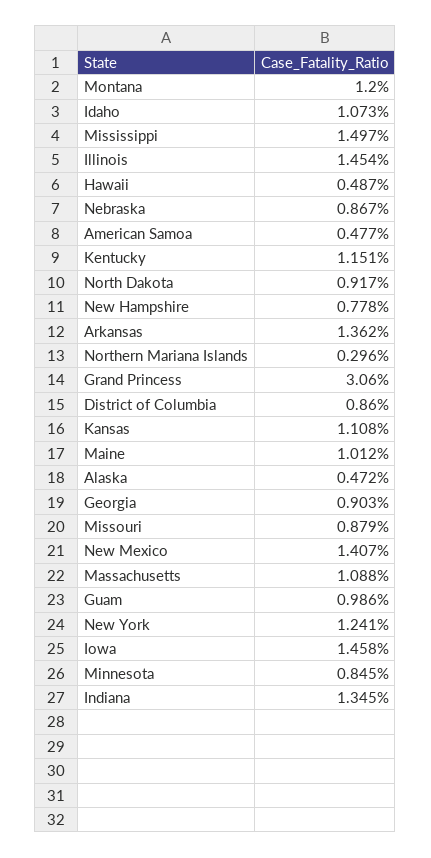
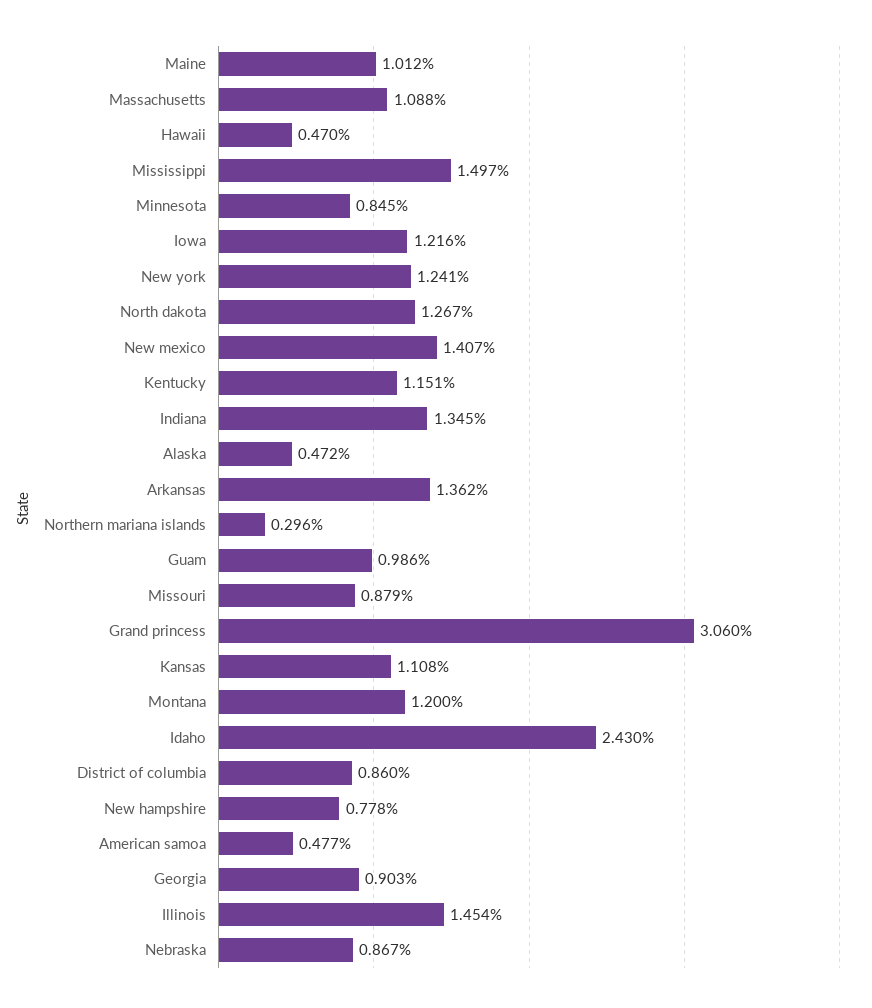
  {
    "Montana": 1.2,
-   "Idaho": 1.073,
+   "Idaho": 2.43,
    "Mississippi": 1.497,
    "Illinois": 1.454,
-   "Hawaii": 0.487,
+   "Hawaii": 0.47,
    "Nebraska": 0.867,
    "American Samoa": 0.477,
    "Kentucky": 1.151,
-   "North Dakota": 0.917,
+   "North Dakota": 1.267,
    "New Hampshire": 0.778,
    "Arkansas": 1.362,
    "Northern Mariana Islands": 0.296,
    "Grand Princess": 3.06,
    "District of Columbia": 0.86,
    "Kansas": 1.108,
    "Maine": 1.012,
    "Alaska": 0.472,
    "Georgia": 0.903,
    "Missouri": 0.879,
    "New Mexico": 1.407,
    "Massachusetts": 1.088,
    "Guam": 0.986,
    "New York": 1.241,
-   "Iowa": 1.458,
+   "Iowa": 1.216,
    "Minnesota": 0.845,
    "Indiana": 1.345
  }

